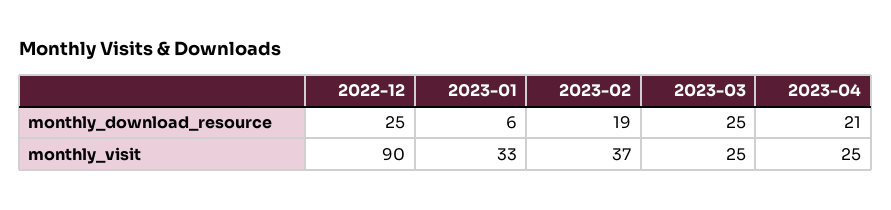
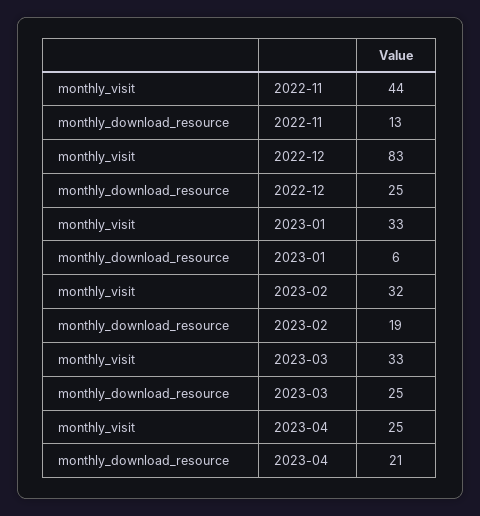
  {
    "2022-12": {
      "monthly_download_resource": 25,
-     "monthly_visit": 90
+     "monthly_visit": 83
    },
    "2023-01": {
      "monthly_download_resource": 6,
      "monthly_visit": 33
    },
    "2023-02": {
      "monthly_download_resource": 19,
-     "monthly_visit": 37
+     "monthly_visit": 32
    },
    "2023-03": {
      "monthly_download_resource": 25,
-     "monthly_visit": 25
+     "monthly_visit": 33
    },
    "2023-04": {
      "monthly_download_resource": 21,
      "monthly_visit": 25
-   }
+   },
+   "2022-11": {
+     "monthly_visit": 44,
+     "monthly_download_resource": 13
+   }
  }

